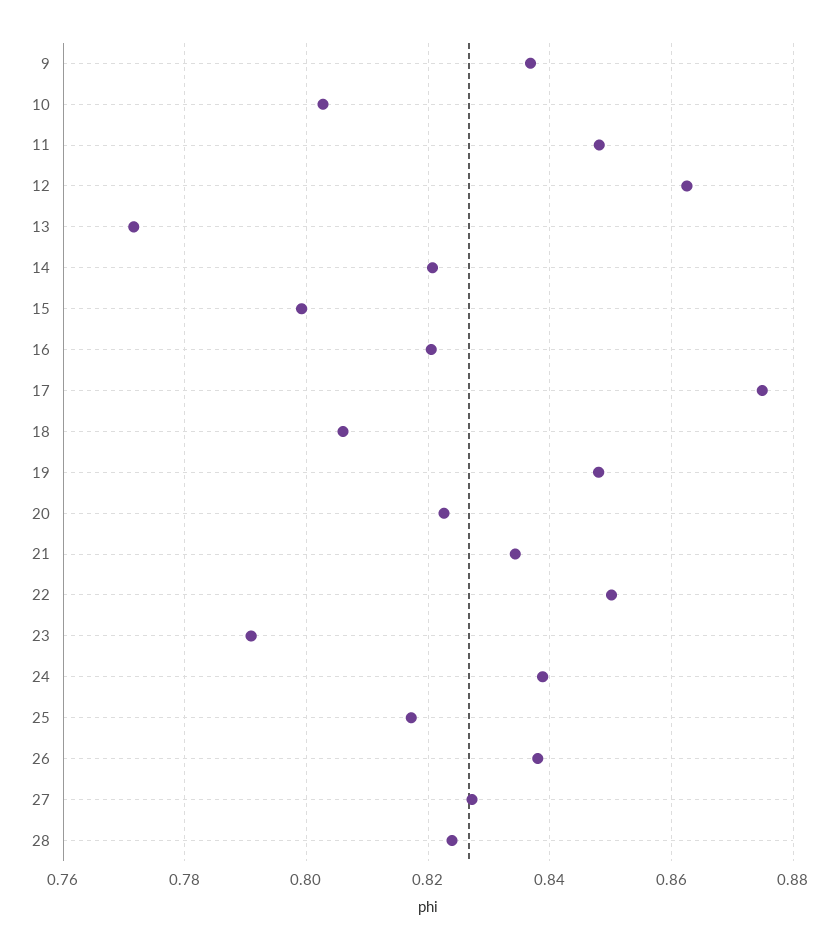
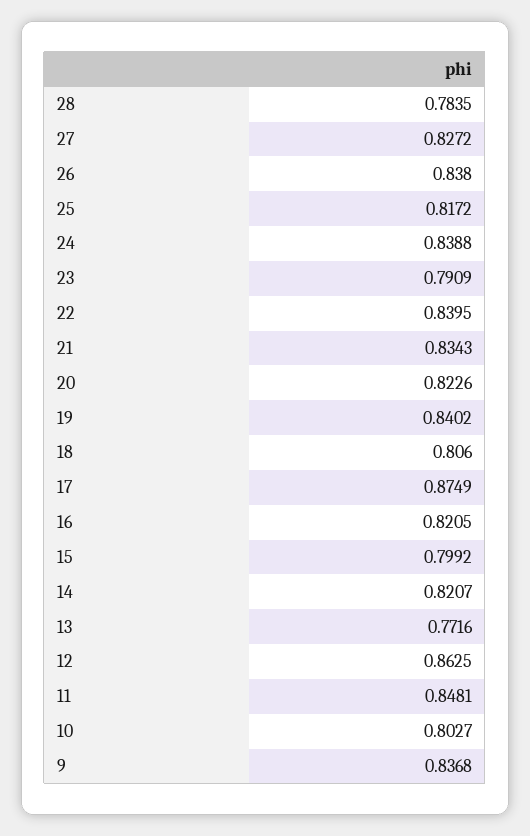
  {
    "9": 0.8368,
    "10": 0.8027,
    "11": 0.8481,
    "12": 0.8625,
    "13": 0.7716,
    "14": 0.8207,
    "15": 0.7992,
    "16": 0.8205,
    "17": 0.8749,
    "18": 0.806,
-   "19": 0.848,
+   "19": 0.8402,
    "20": 0.8226,
    "21": 0.8343,
-   "22": 0.85,
+   "22": 0.8395,
    "23": 0.7909,
    "24": 0.8388,
    "25": 0.8172,
    "26": 0.838,
    "27": 0.8272,
-   "28": 0.824
+   "28": 0.7835
  }

